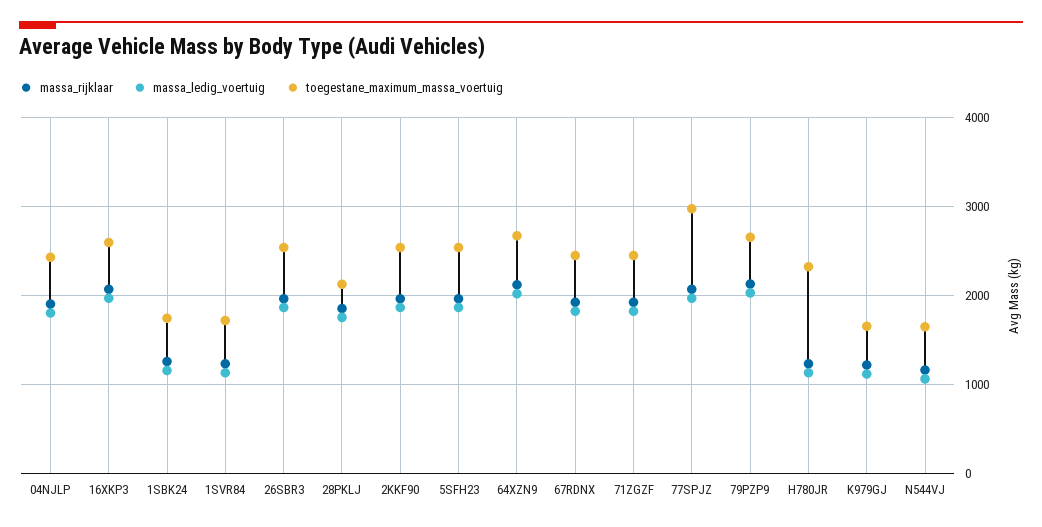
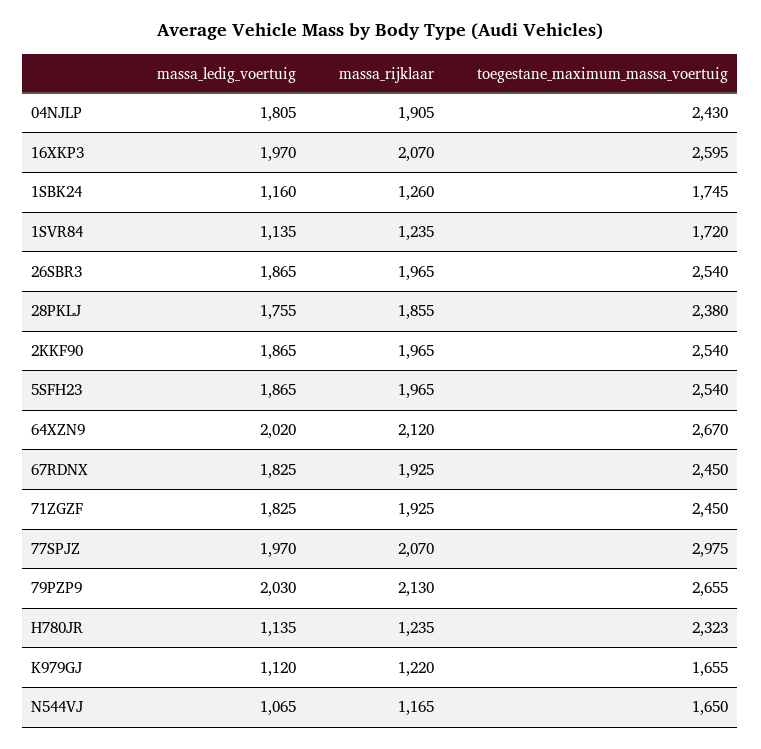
  {
    "massa_rijklaar": {
      "04NJLP": 1905,
      "16XKP3": 2070,
      "1SBK24": 1260,
      "1SVR84": 1235,
      "26SBR3": 1965,
      "28PKLJ": 1855,
      "2KKF90": 1965,
      "5SFH23": 1965,
      "64XZN9": 2120,
      "67RDNX": 1925,
      "71ZGZF": 1925,
      "77SPJZ": 2070,
      "79PZP9": 2130,
      "H780JR": 1235,
      "K979GJ": 1220,
      "N544VJ": 1165
    },
    "massa_ledig_voertuig": {
      "04NJLP": 1805,
      "16XKP3": 1970,
      "1SBK24": 1160,
      "1SVR84": 1135,
      "26SBR3": 1865,
      "28PKLJ": 1755,
      "2KKF90": 1865,
      "5SFH23": 1865,
      "64XZN9": 2020,
      "67RDNX": 1825,
      "71ZGZF": 1825,
      "77SPJZ": 1970,
      "79PZP9": 2030,
      "H780JR": 1135,
      "K979GJ": 1120,
      "N544VJ": 1065
    },
    "toegestane_maximum_massa_voertuig": {
      "04NJLP": 2430,
      "16XKP3": 2595,
      "1SBK24": 1745,
      "1SVR84": 1720,
      "26SBR3": 2540,
-     "28PKLJ": 2100,
+     "28PKLJ": 2380,
      "2KKF90": 2540,
      "5SFH23": 2540,
      "64XZN9": 2670,
      "67RDNX": 2450,
      "71ZGZF": 2450,
      "77SPJZ": 2975,
      "79PZP9": 2655,
      "H780JR": 2323,
      "K979GJ": 1655,
      "N544VJ": 1650
    }
  }

